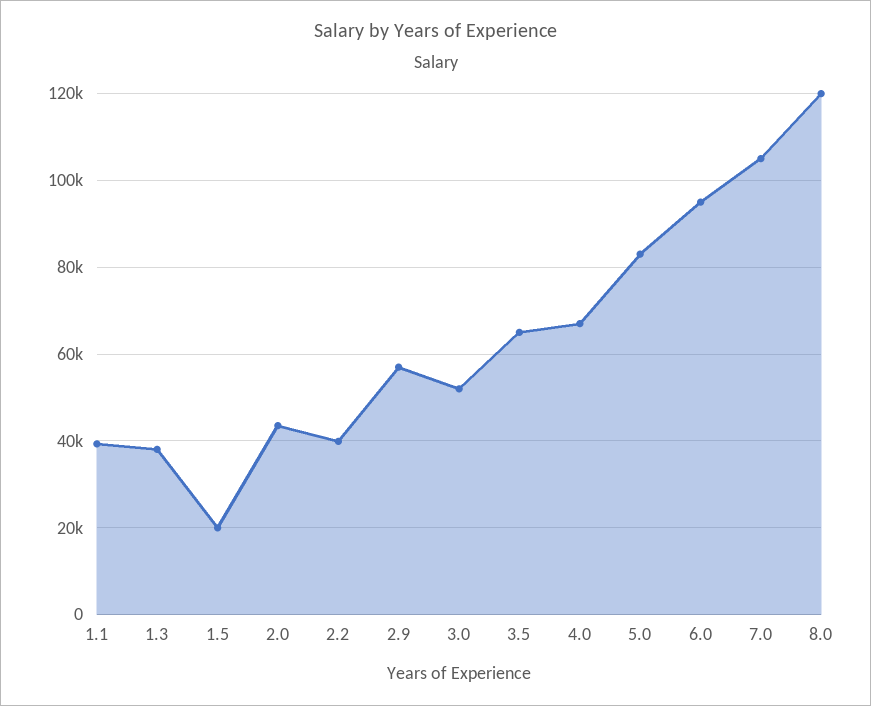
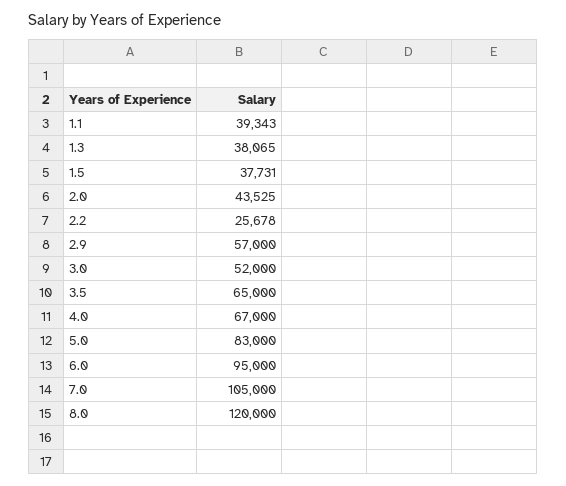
  {
    "1.1": 39343,
    "1.3": 38065,
-   "1.5": 20000,
+   "1.5": 37731,
    "2.0": 43525,
-   "2.2": 40000,
+   "2.2": 25678,
    "2.9": 57000,
    "3.0": 52000,
    "3.5": 65000,
    "4.0": 67000,
    "5.0": 83000,
    "6.0": 95000,
    "7.0": 105000,
    "8.0": 120000
  }

